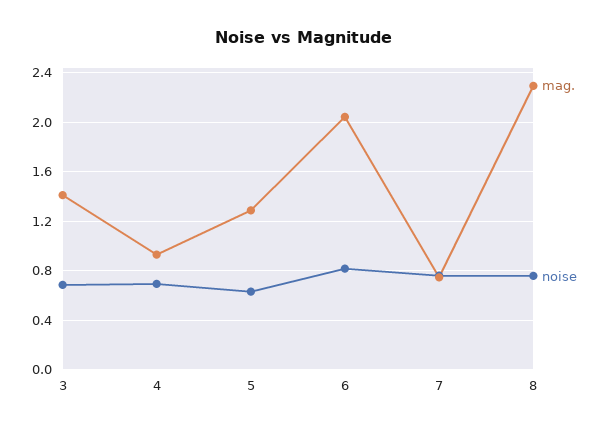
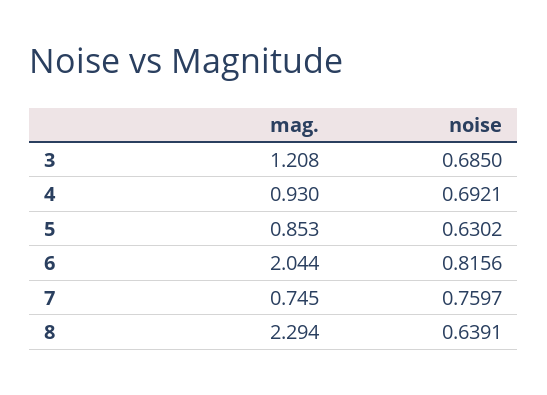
  {
    "mag.": {
-     "3": 1.4,
+     "3": 1.208,
      "4": 0.93,
-     "5": 1.3,
+     "5": 0.853,
      "6": 2.044,
      "7": 0.745,
      "8": 2.294
    },
    "noise": {
      "3": 0.685,
      "4": 0.6921,
      "5": 0.6302,
      "6": 0.8156,
      "7": 0.7597,
-     "8": 0.75
+     "8": 0.6391
    }
  }

